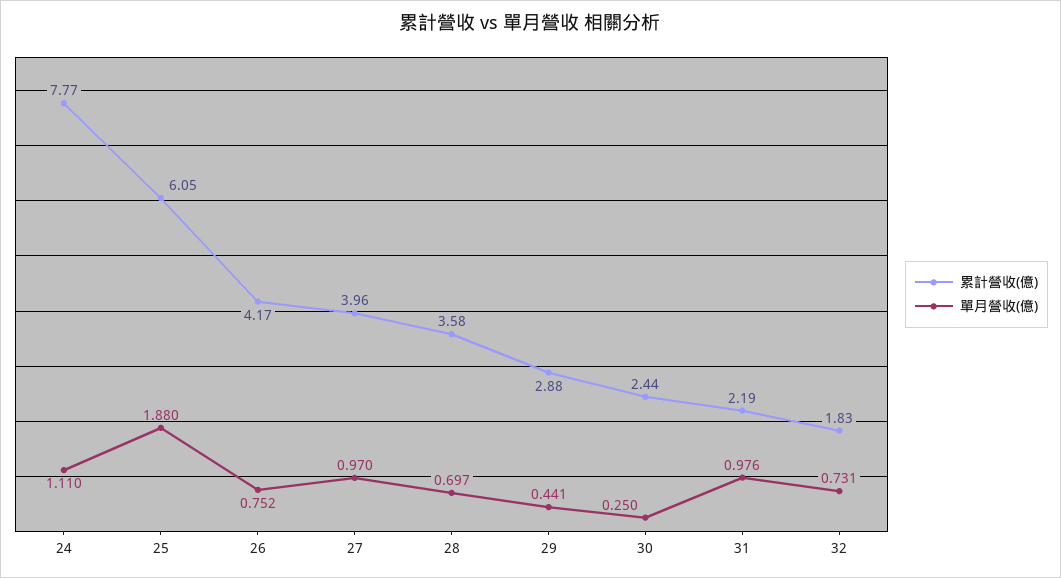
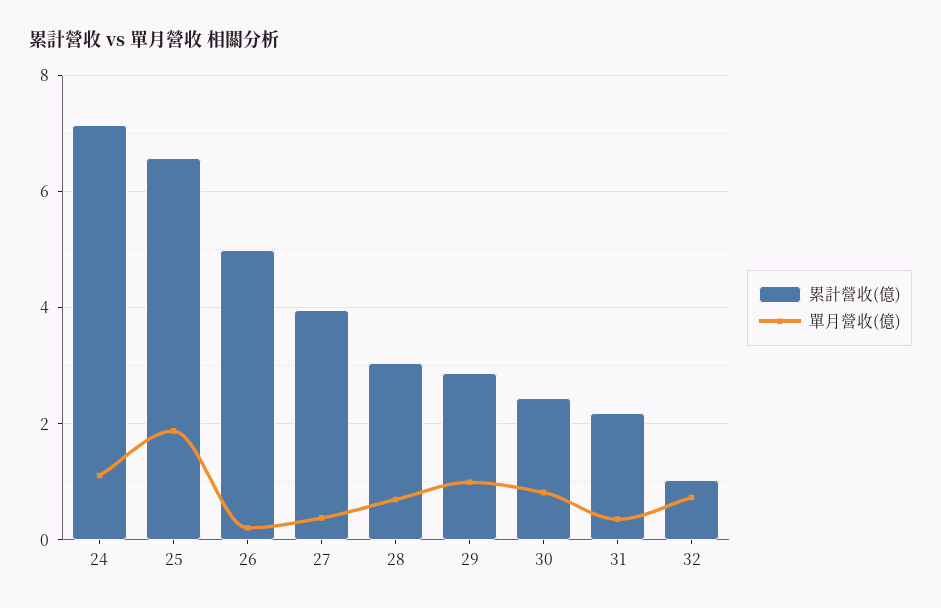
  {
    "累計營收(億)": {
-     "24": 7.77,
+     "24": 7.2,
-     "25": 6.05,
+     "25": 6.6,
-     "26": 4.17,
+     "26": 5,
      "27": 3.96,
-     "28": 3.58,
+     "28": 3,
      "29": 2.88,
      "30": 2.44,
      "31": 2.19,
-     "32": 1.83
+     "32": 1
    },
    "單月營收(億)": {
      "24": 1.11,
      "25": 1.88,
-     "26": 0.752,
+     "26": 0.2,
-     "27": 0.97,
+     "27": 0.4,
      "28": 0.697,
-     "29": 0.441,
+     "29": 1,
-     "30": 0.25,
+     "30": 0.8,
-     "31": 0.976,
+     "31": 0.4,
      "32": 0.731
    }
  }

